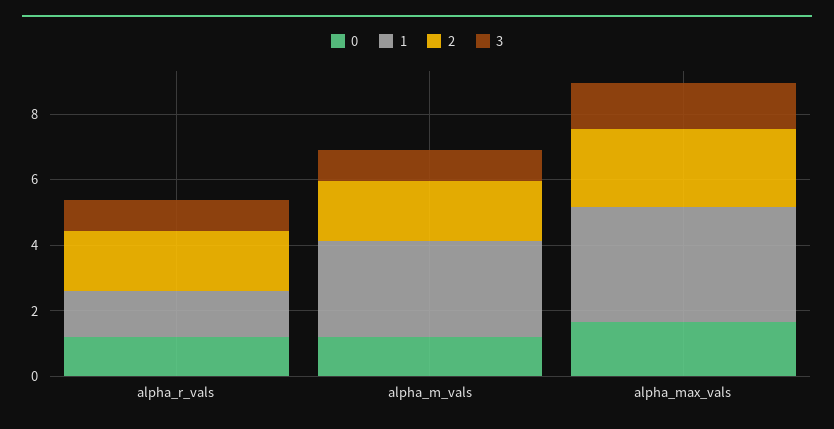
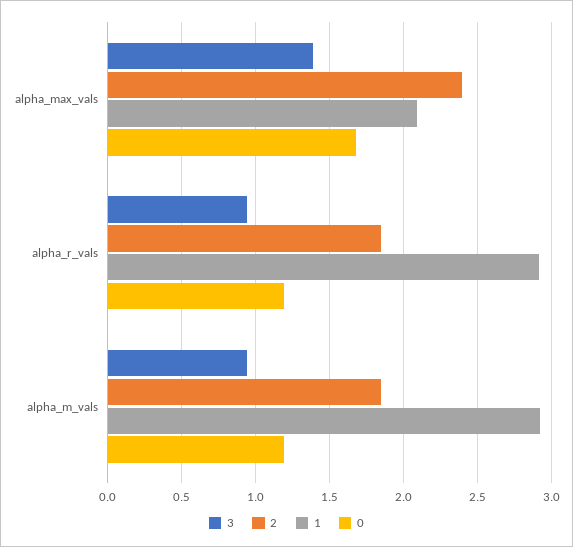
  {
    "0": {
      "alpha_r_vals": 1.2,
      "alpha_m_vals": 1.2,
      "alpha_max_vals": 1.7
    },
    "1": {
-     "alpha_r_vals": 1.5,
+     "alpha_r_vals": 2.9,
      "alpha_m_vals": 2.9,
-     "alpha_max_vals": 3.5
+     "alpha_max_vals": 2.1
    },
    "2": {
      "alpha_r_vals": 1.85,
      "alpha_m_vals": 1.85,
      "alpha_max_vals": 2.4
    },
    "3": {
      "alpha_r_vals": 0.95,
      "alpha_m_vals": 0.95,
      "alpha_max_vals": 1.4
    }
  }

